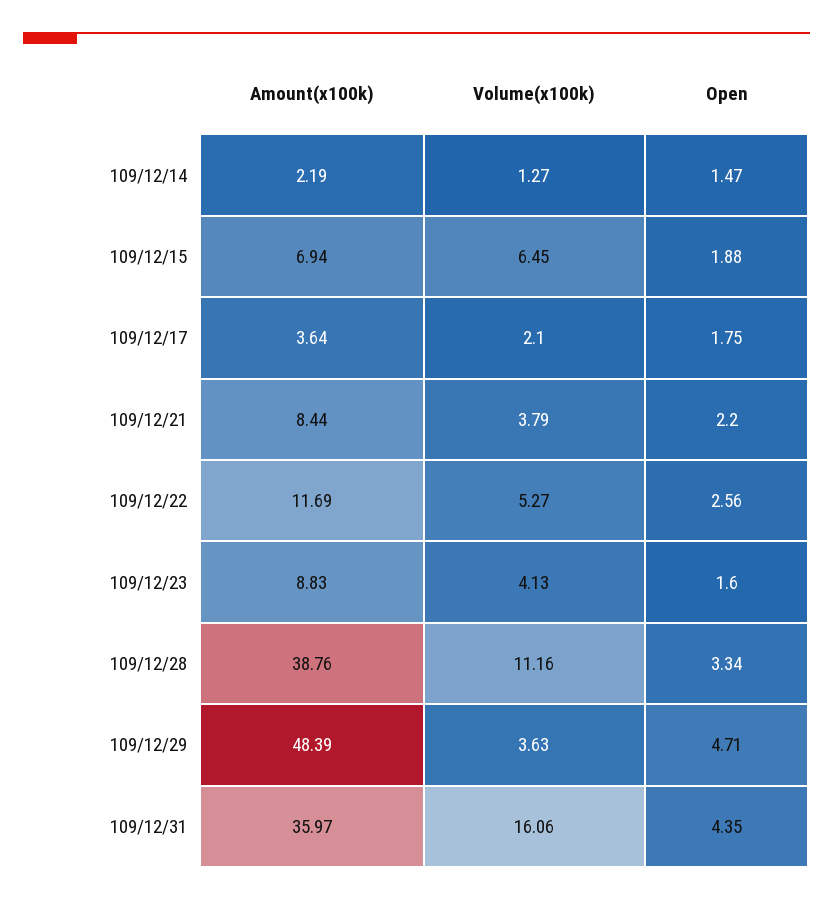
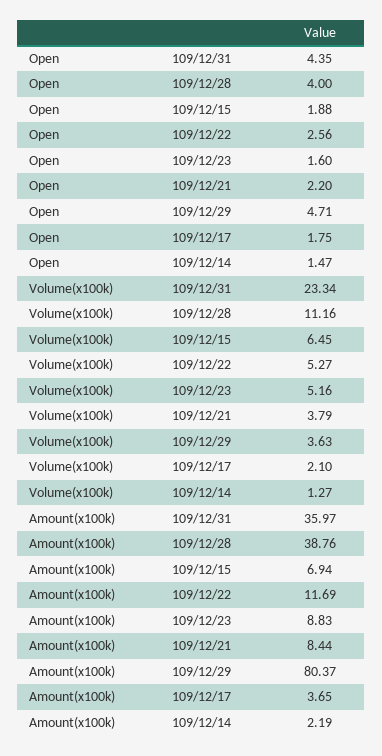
  {
    "Amount(x100k)": {
      "109/12/14": 2.19,
      "109/12/15": 6.94,
-     "109/12/17": 3.64,
+     "109/12/17": 3.65,
      "109/12/21": 8.44,
      "109/12/22": 11.69,
      "109/12/23": 8.83,
      "109/12/28": 38.76,
-     "109/12/29": 48.39,
+     "109/12/29": 80.37,
      "109/12/31": 35.97
    },
    "Volume(x100k)": {
      "109/12/14": 1.27,
      "109/12/15": 6.45,
      "109/12/17": 2.1,
      "109/12/21": 3.79,
      "109/12/22": 5.27,
-     "109/12/23": 4.13,
+     "109/12/23": 5.16,
      "109/12/28": 11.16,
      "109/12/29": 3.63,
-     "109/12/31": 16.06
+     "109/12/31": 23.34
    },
    "Open": {
      "109/12/14": 1.47,
      "109/12/15": 1.88,
      "109/12/17": 1.75,
      "109/12/21": 2.2,
      "109/12/22": 2.56,
      "109/12/23": 1.6,
-     "109/12/28": 3.34,
+     "109/12/28": 4,
      "109/12/29": 4.71,
      "109/12/31": 4.35
    }
  }

